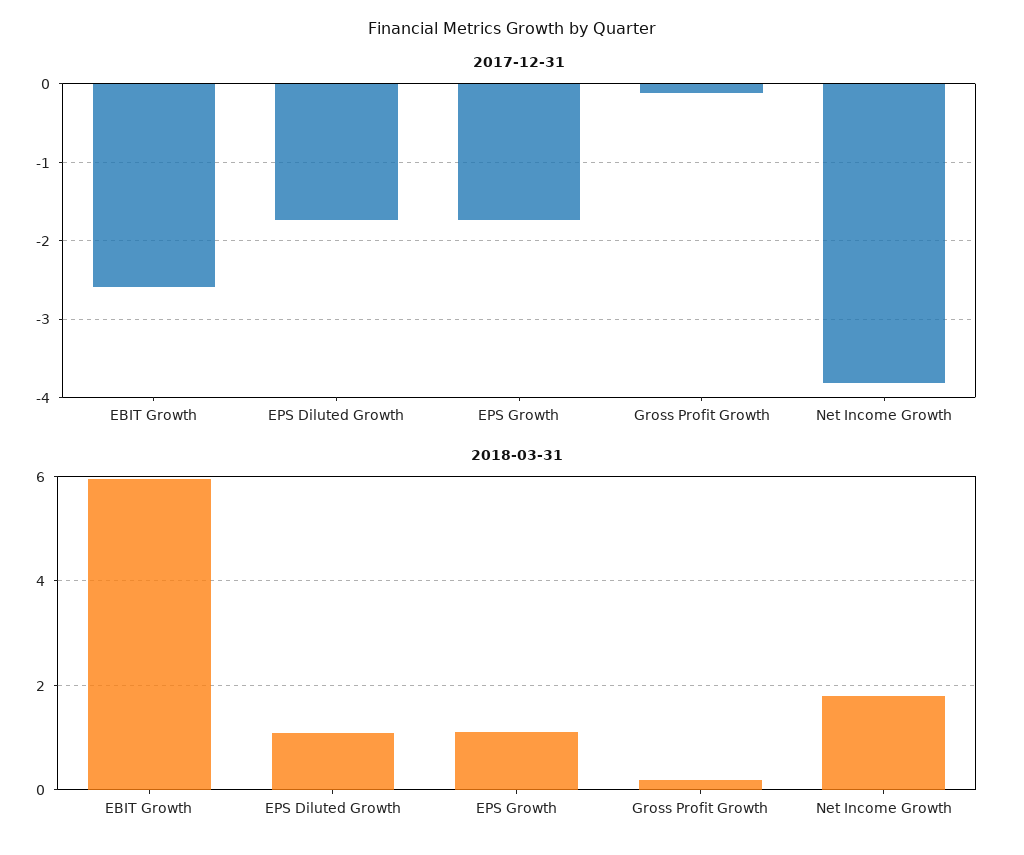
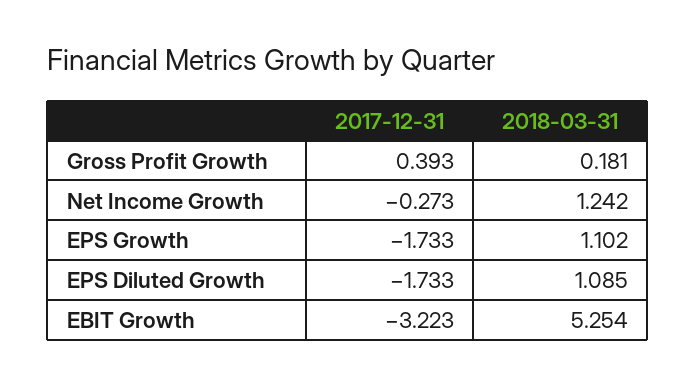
  {
    "2017-12-31": {
-     "EBIT Growth": -2.6,
+     "EBIT Growth": -3.223,
      "EPS Diluted Growth": -1.733,
      "EPS Growth": -1.733,
-     "Gross Profit Growth": -0.1,
+     "Gross Profit Growth": 0.393,
-     "Net Income Growth": -3.8
+     "Net Income Growth": -0.273
    },
    "2018-03-31": {
-     "EBIT Growth": 6,
+     "EBIT Growth": 5.254,
      "EPS Diluted Growth": 1.085,
      "EPS Growth": 1.102,
      "Gross Profit Growth": 0.181,
-     "Net Income Growth": 1.8
+     "Net Income Growth": 1.242
    }
  }

